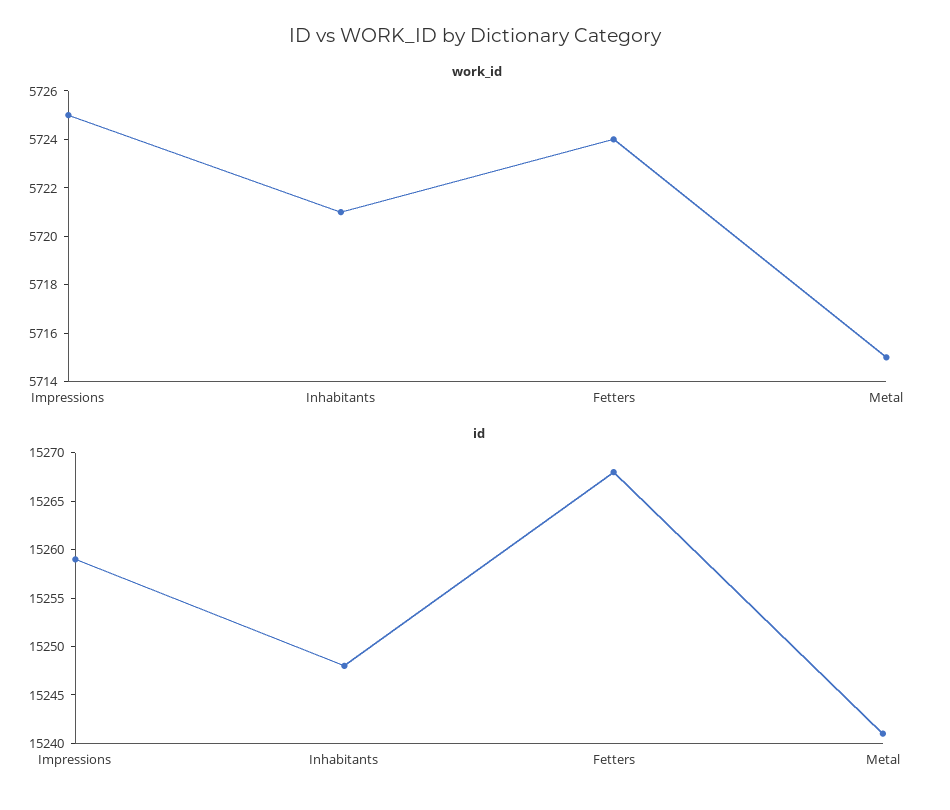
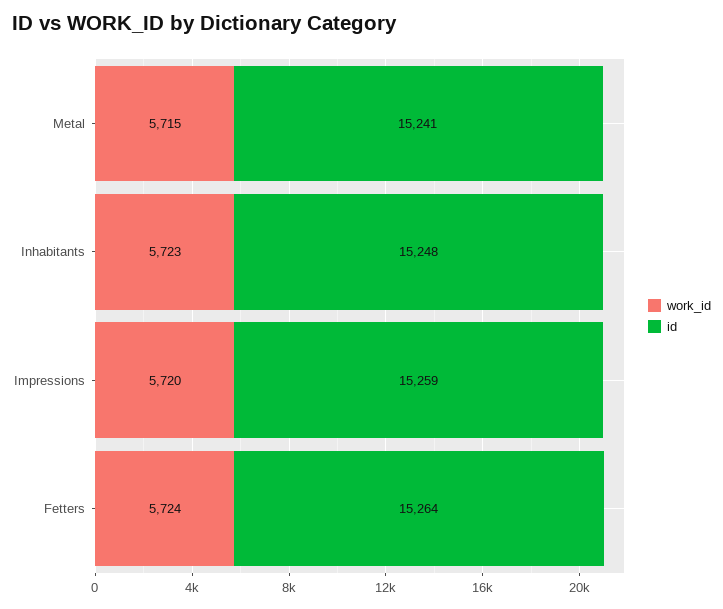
  {
    "work_id": {
-     "Impressions": 5725,
+     "Impressions": 5720,
-     "Inhabitants": 5721,
+     "Inhabitants": 5723,
      "Fetters": 5724,
      "Metal": 5715
    },
    "id": {
      "Impressions": 15259,
      "Inhabitants": 15248,
-     "Fetters": 15268,
+     "Fetters": 15264,
      "Metal": 15241
    }
  }

